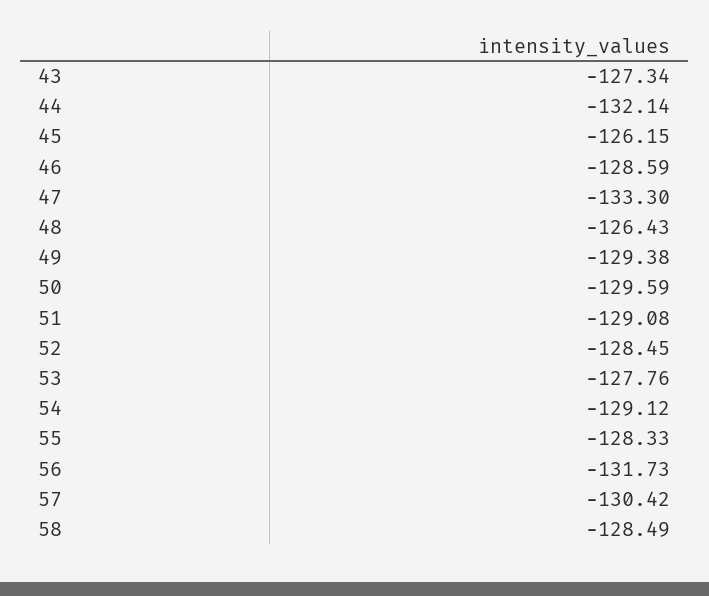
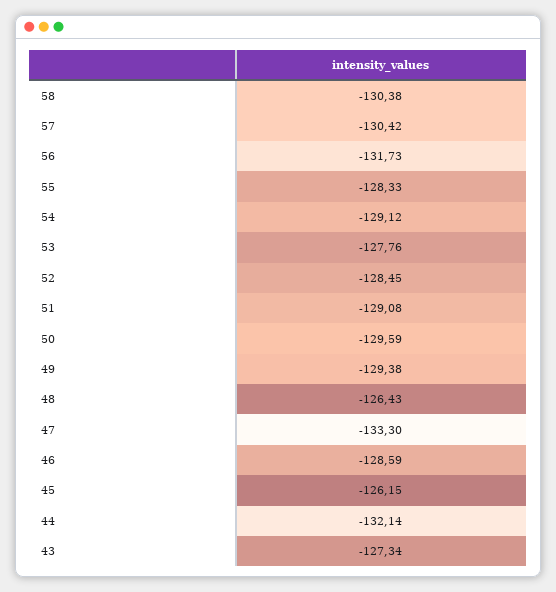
  {
    "43": -127.34,
    "44": -132.14,
    "45": -126.15,
    "46": -128.59,
    "47": -133.3,
    "48": -126.43,
    "49": -129.38,
    "50": -129.59,
    "51": -129.08,
    "52": -128.45,
    "53": -127.76,
    "54": -129.12,
    "55": -128.33,
    "56": -131.73,
    "57": -130.42,
-   "58": -128.49
+   "58": -130.38
  }

